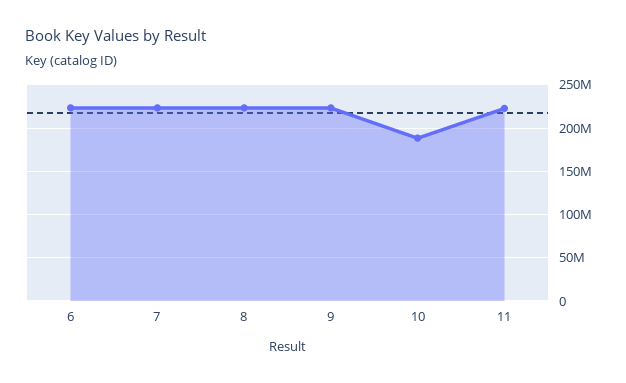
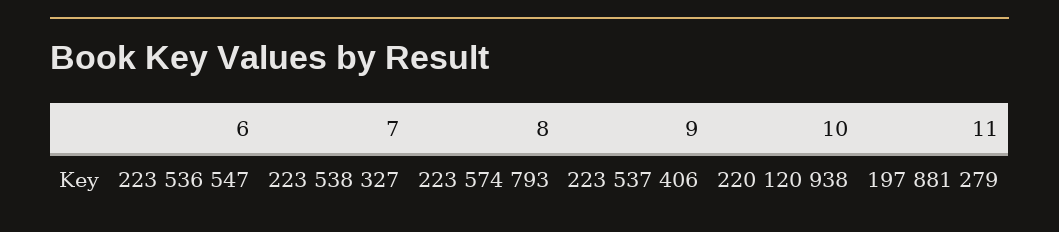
  {
    "6": 223536547,
    "7": 223538327,
    "8": 223574793,
    "9": 223537406,
-   "10": 190000000,
+   "10": 220120938,
-   "11": 220000000
+   "11": 197881279
  }

